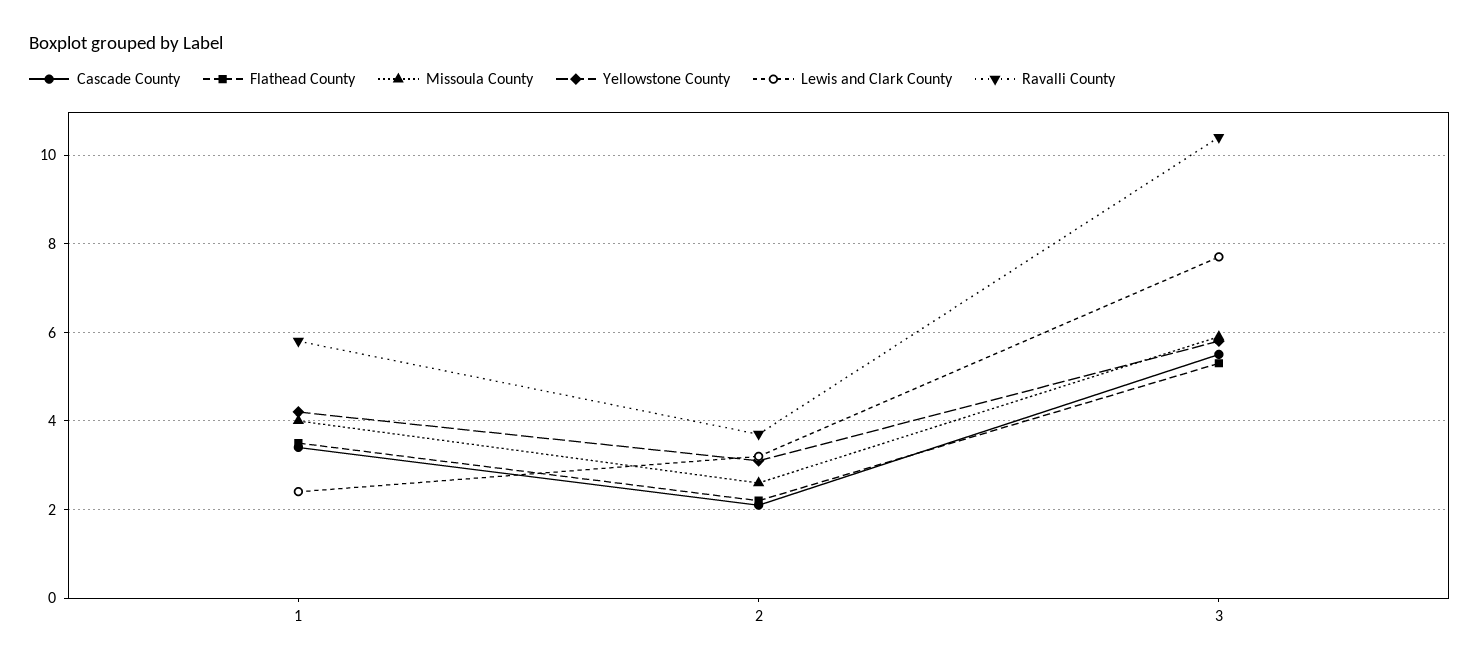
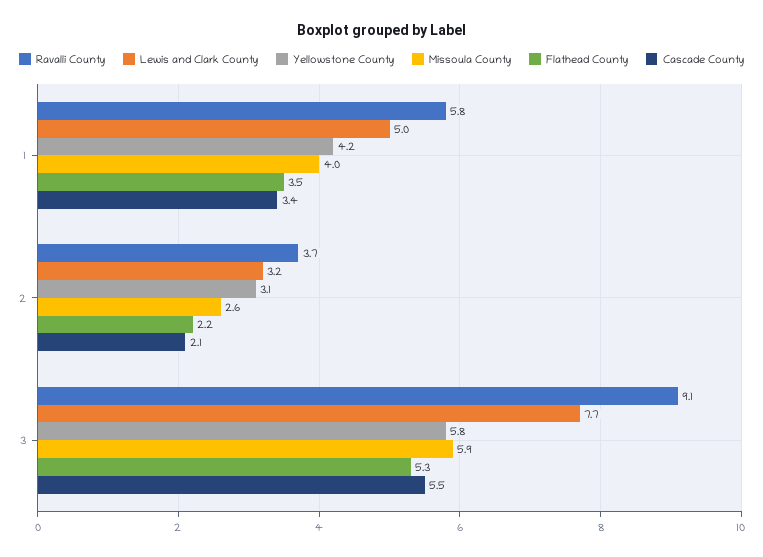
  {
    "Cascade County": {
      "1": 3.4,
      "2": 2.1,
      "3": 5.5
    },
    "Flathead County": {
      "1": 3.5,
      "2": 2.2,
      "3": 5.3
    },
    "Missoula County": {
      "1": 4,
      "2": 2.6,
      "3": 5.9
    },
    "Yellowstone County": {
      "1": 4.2,
      "2": 3.1,
      "3": 5.8
    },
    "Lewis and Clark County": {
-     "1": 2.5,
+     "1": 5,
      "2": 3.2,
      "3": 7.7
    },
    "Ravalli County": {
      "1": 5.8,
      "2": 3.7,
-     "3": 10.5
+     "3": 9.1
    }
  }

